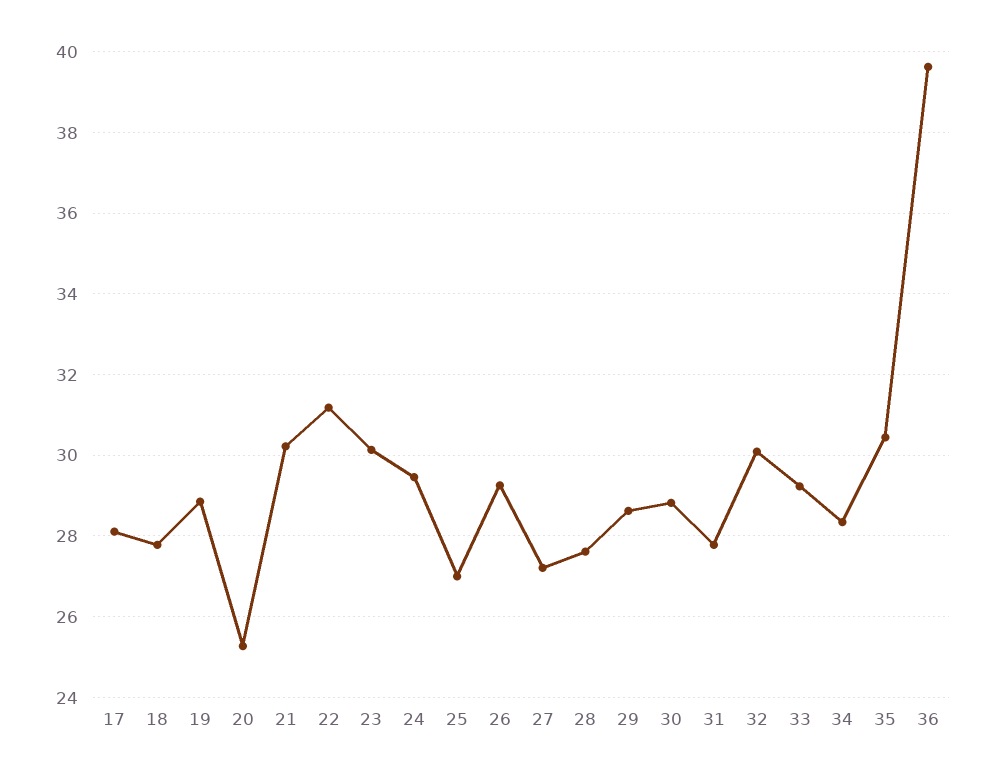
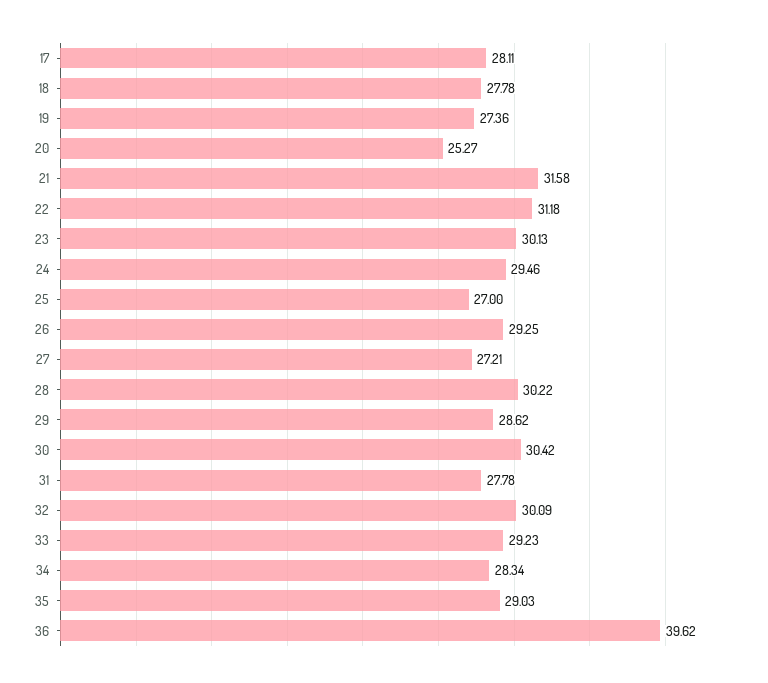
  {
    "17": 28.11,
    "18": 27.78,
-   "19": 28.8,
+   "19": 27.36,
    "20": 25.27,
-   "21": 30.2,
+   "21": 31.58,
    "22": 31.18,
    "23": 30.13,
    "24": 29.46,
    "25": 27,
    "26": 29.25,
    "27": 27.21,
-   "28": 27.6,
+   "28": 30.22,
    "29": 28.62,
-   "30": 28.8,
+   "30": 30.42,
    "31": 27.78,
    "32": 30.09,
    "33": 29.23,
    "34": 28.34,
-   "35": 30.4,
+   "35": 29.03,
    "36": 39.62
  }

